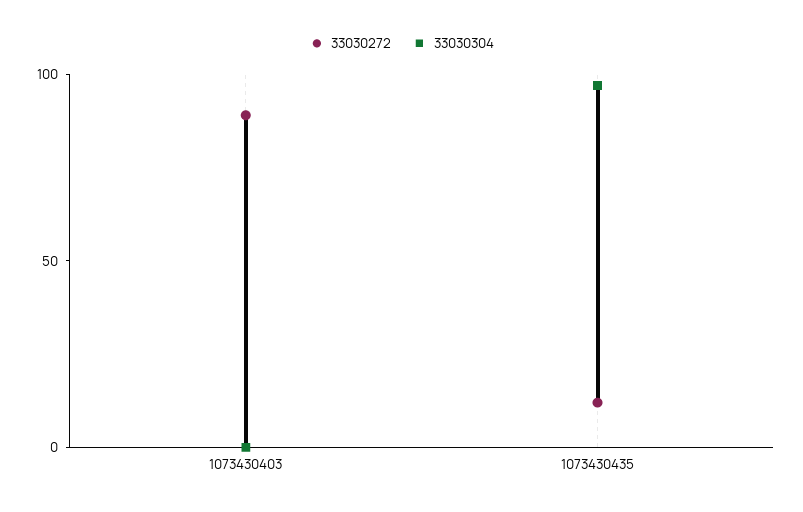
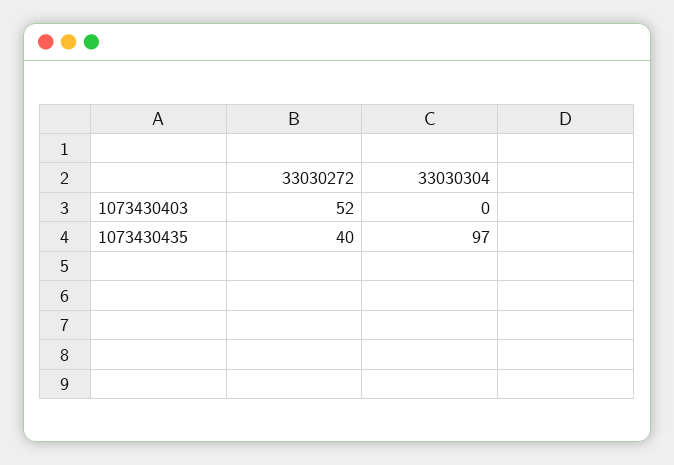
  {
    "33030272": {
-     "1073430403": 90,
+     "1073430403": 52,
-     "1073430435": 10
+     "1073430435": 40
    },
    "33030304": {
      "1073430403": 0,
      "1073430435": 97
    }
  }

